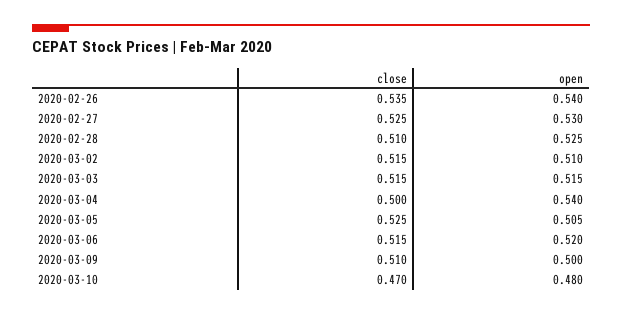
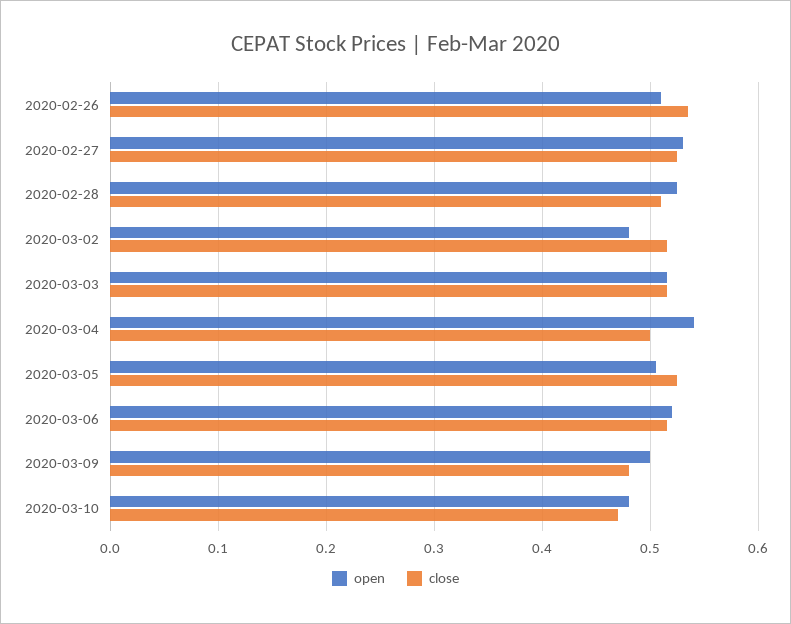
  {
    "close": {
      "2020-02-26": 0.535,
      "2020-02-27": 0.525,
      "2020-02-28": 0.51,
      "2020-03-02": 0.515,
      "2020-03-03": 0.515,
      "2020-03-04": 0.5,
      "2020-03-05": 0.525,
      "2020-03-06": 0.515,
-     "2020-03-09": 0.51,
+     "2020-03-09": 0.48,
      "2020-03-10": 0.47
    },
    "open": {
-     "2020-02-26": 0.54,
+     "2020-02-26": 0.51,
      "2020-02-27": 0.53,
      "2020-02-28": 0.525,
-     "2020-03-02": 0.51,
+     "2020-03-02": 0.48,
      "2020-03-03": 0.515,
      "2020-03-04": 0.54,
      "2020-03-05": 0.505,
      "2020-03-06": 0.52,
      "2020-03-09": 0.5,
      "2020-03-10": 0.48
    }
  }

